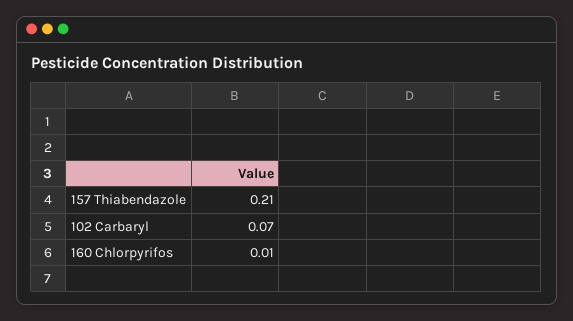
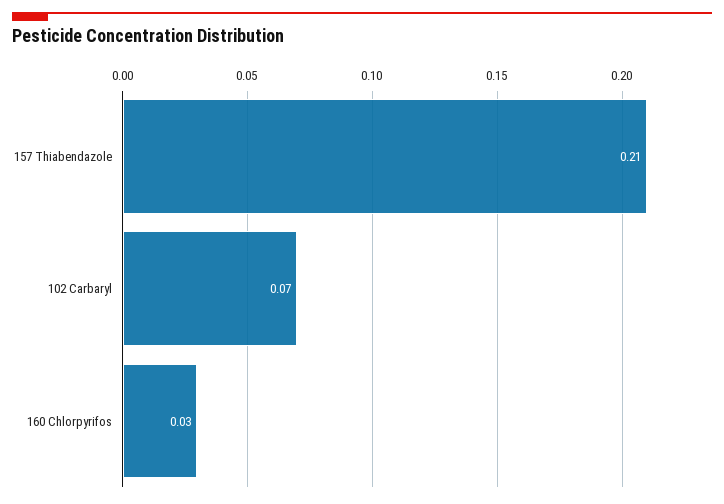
  {
    "157 Thiabendazole": 0.21,
    "102 Carbaryl": 0.07,
-   "160 Chlorpyrifos": 0.01
+   "160 Chlorpyrifos": 0.03
  }

